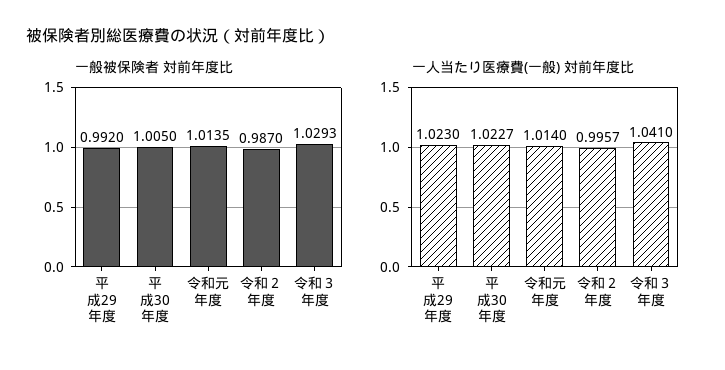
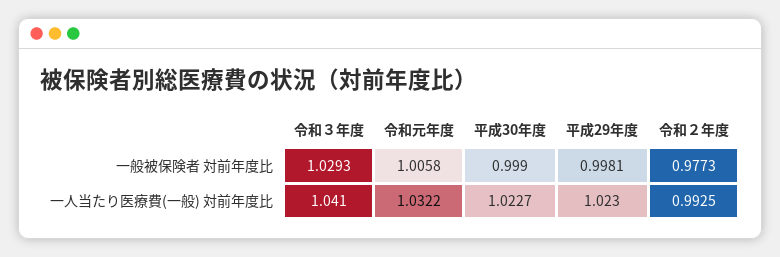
  {
    "一般被保険者 対前年度比": {
-     "平成29年度": 0.992,
+     "平成29年度": 0.9981,
-     "平成30年度": 1.005,
+     "平成30年度": 0.999,
-     "令和元年度": 1.0135,
+     "令和元年度": 1.0058,
-     "令和２年度": 0.987,
+     "令和２年度": 0.9773,
      "令和３年度": 1.0293
    },
    "一人当たり医療費(一般) 対前年度比": {
      "平成29年度": 1.023,
      "平成30年度": 1.0227,
-     "令和元年度": 1.014,
+     "令和元年度": 1.0322,
-     "令和２年度": 0.9957,
+     "令和２年度": 0.9925,
      "令和３年度": 1.041
    }
  }

